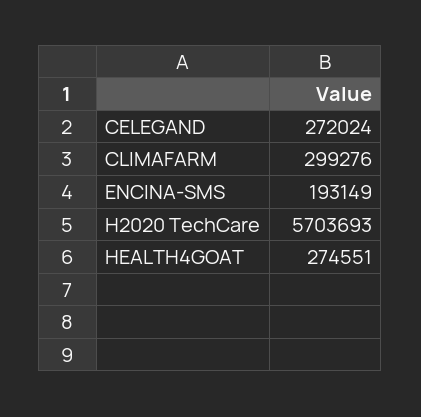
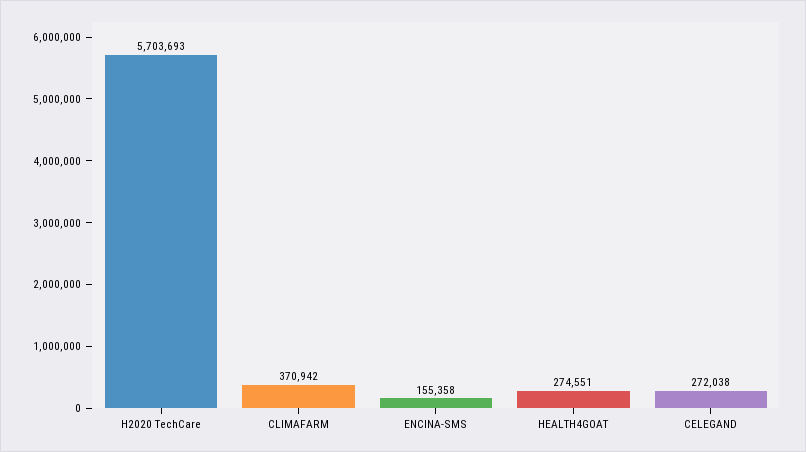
  {
-   "CELEGAND": 272024,
+   "CELEGAND": 272038,
-   "CLIMAFARM": 299276,
+   "CLIMAFARM": 370942,
-   "ENCINA-SMS": 193149,
+   "ENCINA-SMS": 155358,
    "H2020 TechCare": 5703693,
    "HEALTH4GOAT": 274551
  }

